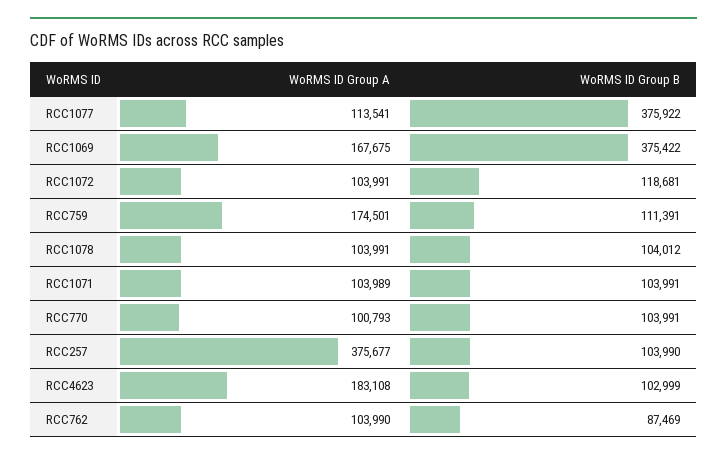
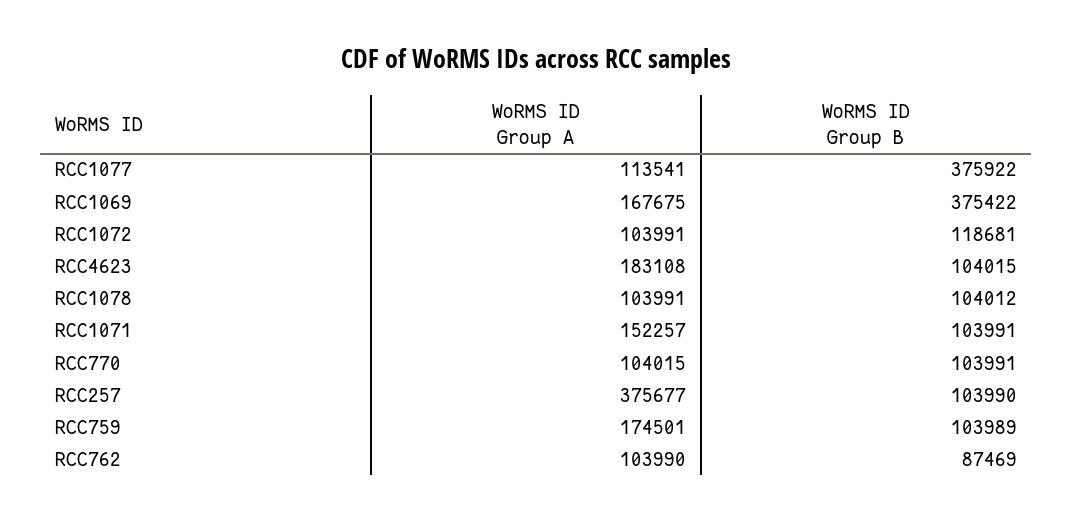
  {
    "WoRMS ID Group A": {
      "RCC1077": 113541,
      "RCC1069": 167675,
      "RCC1072": 103991,
      "RCC759": 174501,
      "RCC1078": 103991,
-     "RCC1071": 103989,
+     "RCC1071": 152257,
-     "RCC770": 100793,
+     "RCC770": 104015,
      "RCC257": 375677,
      "RCC4623": 183108,
      "RCC762": 103990
    },
    "WoRMS ID Group B": {
      "RCC1077": 375922,
      "RCC1069": 375422,
      "RCC1072": 118681,
-     "RCC759": 111391,
+     "RCC759": 103989,
      "RCC1078": 104012,
      "RCC1071": 103991,
      "RCC770": 103991,
      "RCC257": 103990,
-     "RCC4623": 102999,
+     "RCC4623": 104015,
      "RCC762": 87469
    }
  }

